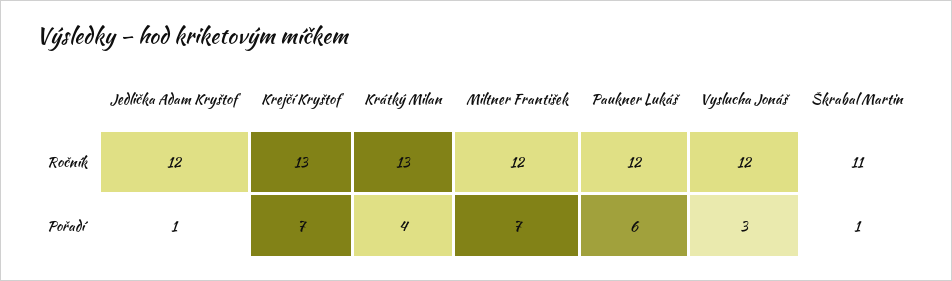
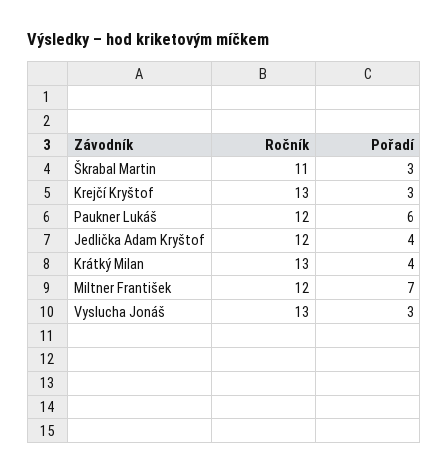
  {
    "Jedlička Adam Kryštof": {
      "Ročník": 12,
-     "Pořadí": 1
+     "Pořadí": 4
    },
    "Krejčí Kryštof": {
      "Ročník": 13,
-     "Pořadí": 7
+     "Pořadí": 3
    },
    "Krátký Milan": {
      "Ročník": 13,
      "Pořadí": 4
    },
    "Miltner František": {
      "Ročník": 12,
      "Pořadí": 7
    },
    "Paukner Lukáš": {
      "Ročník": 12,
      "Pořadí": 6
    },
    "Vyslucha Jonáš": {
-     "Ročník": 12,
+     "Ročník": 13,
      "Pořadí": 3
    },
    "Škrabal Martin": {
      "Ročník": 11,
-     "Pořadí": 1
+     "Pořadí": 3
    }
  }

